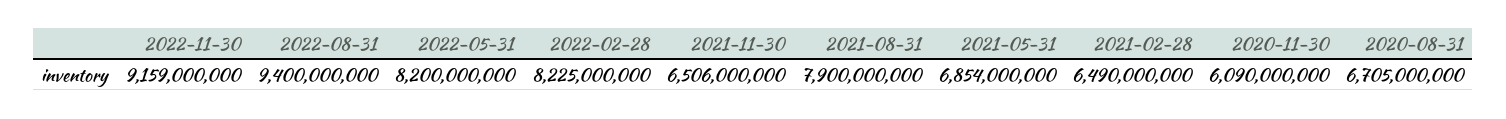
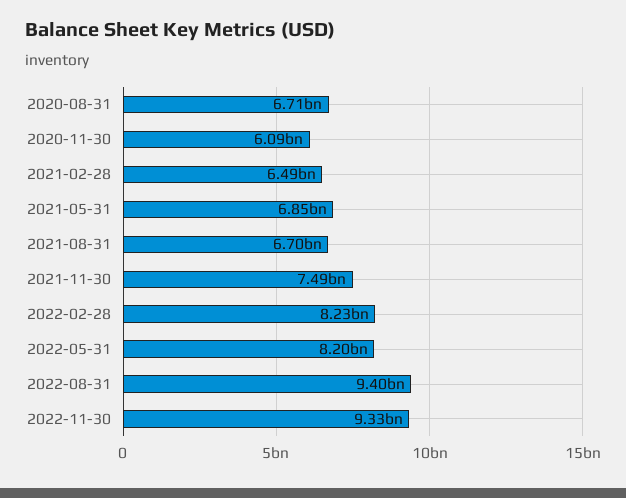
  {
-   "2022-11-30": 9159000000,
+   "2022-11-30": 9330000000,
    "2022-08-31": 9400000000,
    "2022-05-31": 8200000000,
    "2022-02-28": 8225000000,
-   "2021-11-30": 6506000000,
+   "2021-11-30": 7490000000,
-   "2021-08-31": 7900000000,
+   "2021-08-31": 6700000000,
    "2021-05-31": 6854000000,
    "2021-02-28": 6490000000,
    "2020-11-30": 6090000000,
    "2020-08-31": 6705000000
  }

